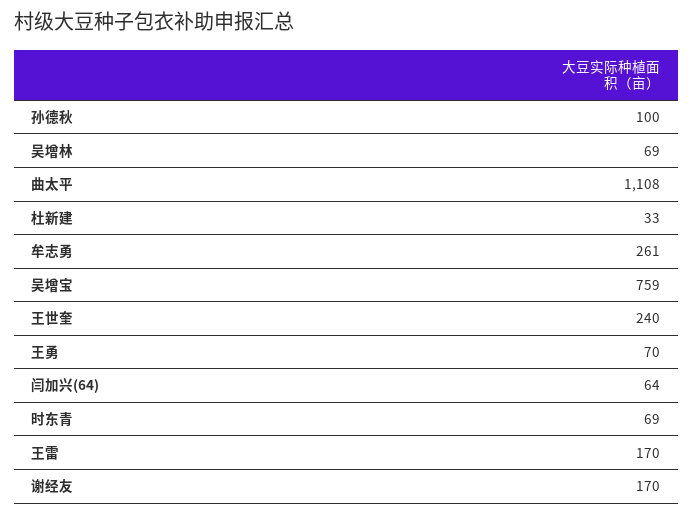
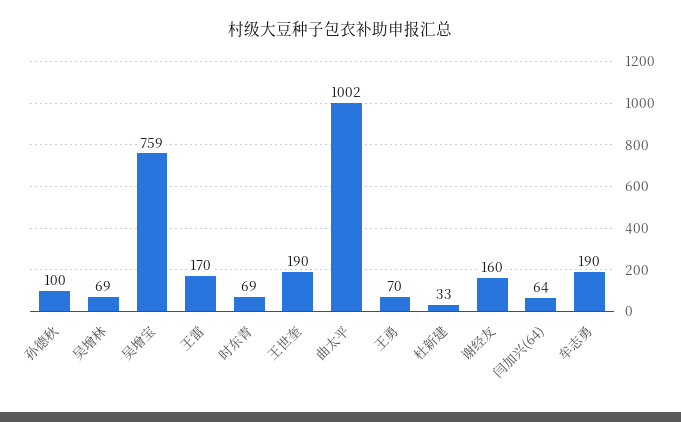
  {
    "孙德秋": 100,
    "吴增林": 69,
-   "曲太平": 1108,
+   "曲太平": 1002,
    "杜新建": 33,
-   "牟志勇": 261,
+   "牟志勇": 190,
    "吴增宝": 759,
-   "王世奎": 240,
+   "王世奎": 190,
    "王勇": 70,
    "闫加兴(64)": 64,
    "时东青": 69,
    "王雷": 170,
-   "谢经友": 170
+   "谢经友": 160
  }

